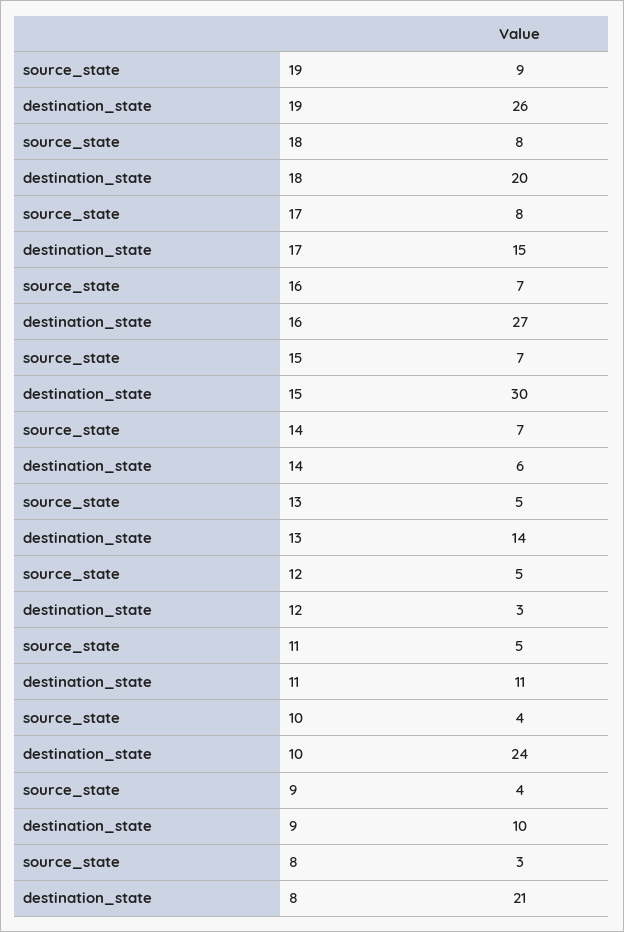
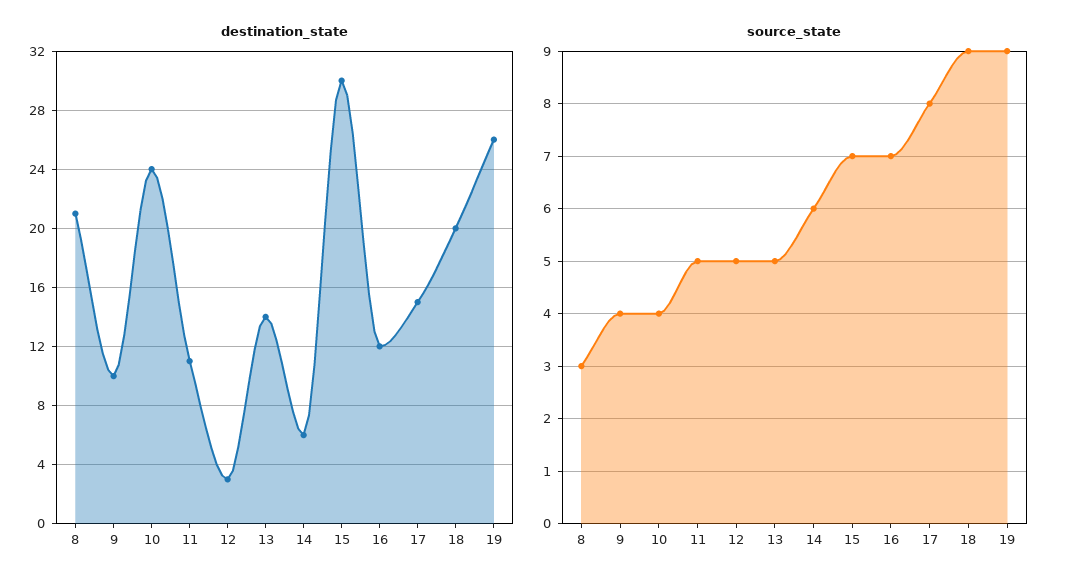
  {
    "source_state": {
      "19": 9,
-     "18": 8,
+     "18": 9,
      "17": 8,
      "16": 7,
      "15": 7,
-     "14": 7,
+     "14": 6,
      "13": 5,
      "12": 5,
      "11": 5,
      "10": 4,
      "9": 4,
      "8": 3
    },
    "destination_state": {
      "19": 26,
      "18": 20,
      "17": 15,
-     "16": 27,
+     "16": 12,
      "15": 30,
      "14": 6,
      "13": 14,
      "12": 3,
      "11": 11,
      "10": 24,
      "9": 10,
      "8": 21
    }
  }

